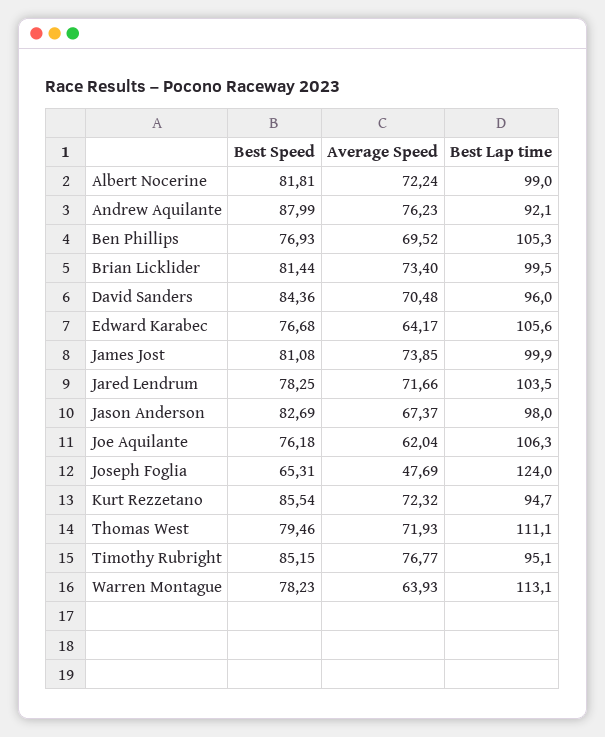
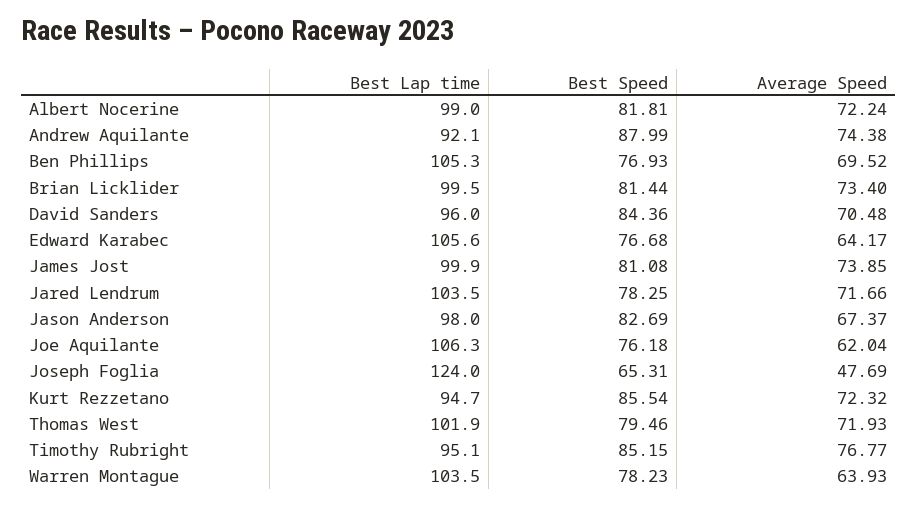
  {
    "Best Speed": {
      "Albert Nocerine": 81.81,
      "Andrew Aquilante": 87.99,
      "Ben Phillips": 76.93,
      "Brian Licklider": 81.44,
      "David Sanders": 84.36,
      "Edward Karabec": 76.68,
      "James Jost": 81.08,
      "Jared Lendrum": 78.25,
      "Jason Anderson": 82.69,
      "Joe Aquilante": 76.18,
      "Joseph Foglia": 65.31,
      "Kurt Rezzetano": 85.54,
      "Thomas West": 79.46,
      "Timothy Rubright": 85.15,
      "Warren Montague": 78.23
    },
    "Average Speed": {
      "Albert Nocerine": 72.24,
-     "Andrew Aquilante": 76.23,
+     "Andrew Aquilante": 74.38,
      "Ben Phillips": 69.52,
      "Brian Licklider": 73.4,
      "David Sanders": 70.48,
      "Edward Karabec": 64.17,
      "James Jost": 73.85,
      "Jared Lendrum": 71.66,
      "Jason Anderson": 67.37,
      "Joe Aquilante": 62.04,
      "Joseph Foglia": 47.69,
      "Kurt Rezzetano": 72.32,
      "Thomas West": 71.93,
      "Timothy Rubright": 76.77,
      "Warren Montague": 63.93
    },
    "Best Lap time": {
      "Albert Nocerine": 99,
      "Andrew Aquilante": 92.1,
      "Ben Phillips": 105.3,
      "Brian Licklider": 99.5,
      "David Sanders": 96,
      "Edward Karabec": 105.6,
      "James Jost": 99.9,
      "Jared Lendrum": 103.5,
      "Jason Anderson": 98,
      "Joe Aquilante": 106.3,
      "Joseph Foglia": 124,
      "Kurt Rezzetano": 94.7,
-     "Thomas West": 111.1,
+     "Thomas West": 101.9,
      "Timothy Rubright": 95.1,
-     "Warren Montague": 113.1
+     "Warren Montague": 103.5
    }
  }

